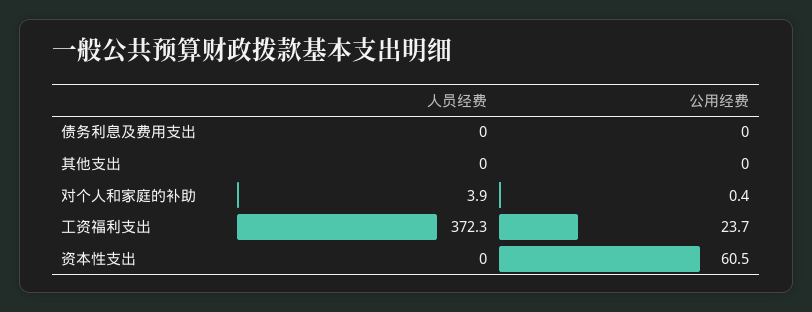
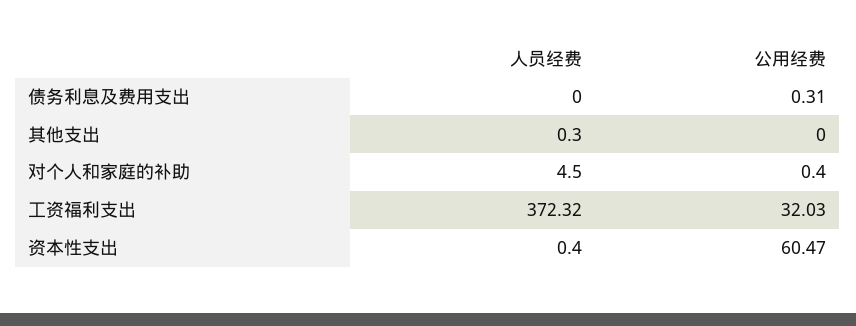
  {
    "人员经费": {
      "债务利息及费用支出": 0,
-     "其他支出": 0,
+     "其他支出": 0.3,
-     "对个人和家庭的补助": 3.9,
+     "对个人和家庭的补助": 4.5,
      "工资福利支出": 372.32,
-     "资本性支出": 0
+     "资本性支出": 0.4
    },
    "公用经费": {
-     "债务利息及费用支出": 0,
+     "债务利息及费用支出": 0.31,
      "其他支出": 0,
      "对个人和家庭的补助": 0.4,
-     "工资福利支出": 23.7,
+     "工资福利支出": 32.03,
      "资本性支出": 60.47
    }
  }

